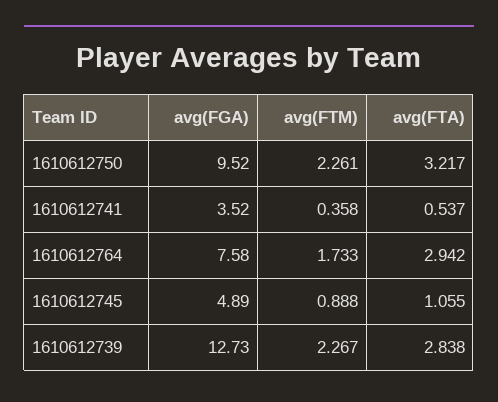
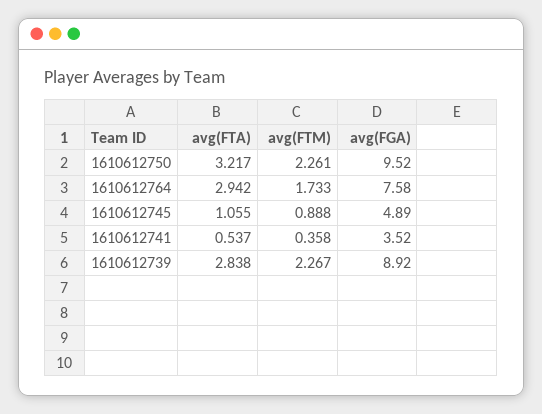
  {
    "avg(FGA)": {
      "1610612750": 9.52,
      "1610612741": 3.52,
      "1610612764": 7.58,
      "1610612745": 4.89,
-     "1610612739": 12.73
+     "1610612739": 8.92
    },
    "avg(FTM)": {
      "1610612750": 2.261,
      "1610612741": 0.358,
      "1610612764": 1.733,
      "1610612745": 0.888,
      "1610612739": 2.267
    },
    "avg(FTA)": {
      "1610612750": 3.217,
      "1610612741": 0.537,
      "1610612764": 2.942,
      "1610612745": 1.055,
      "1610612739": 2.838
    }
  }

